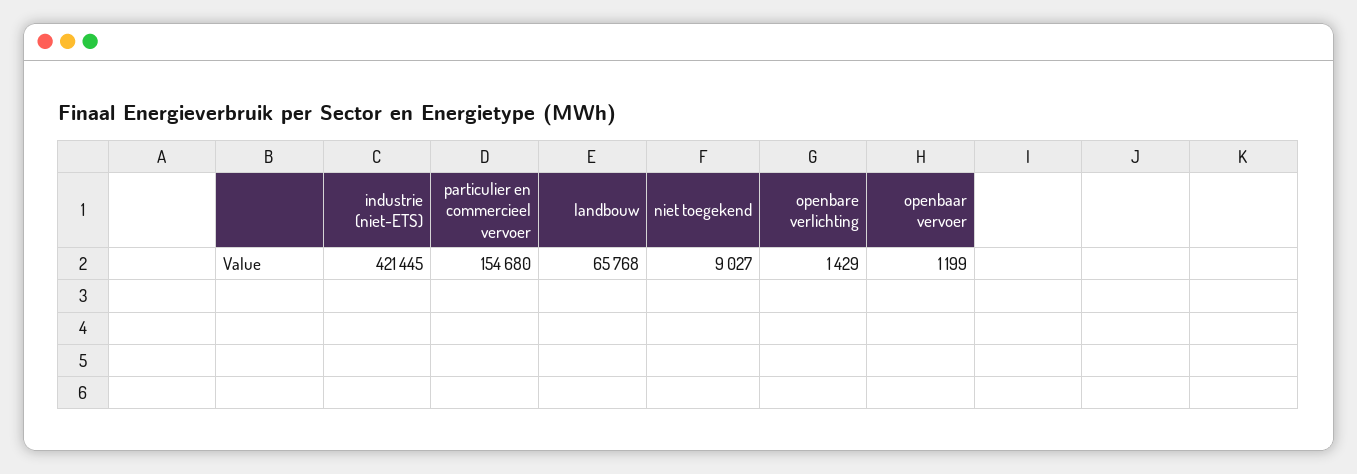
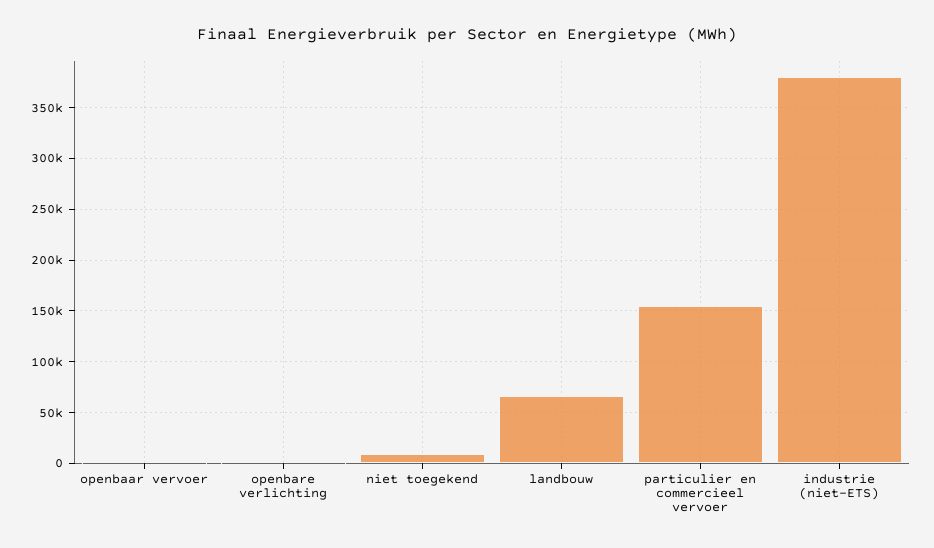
  {
-   "industrie (niet-ETS)": 421445,
+   "industrie (niet-ETS)": 380000,
    "particulier en commercieel vervoer": 154680,
    "landbouw": 65768,
    "niet toegekend": 9027,
    "openbare verlichting": 1429,
    "openbaar vervoer": 1199
  }

